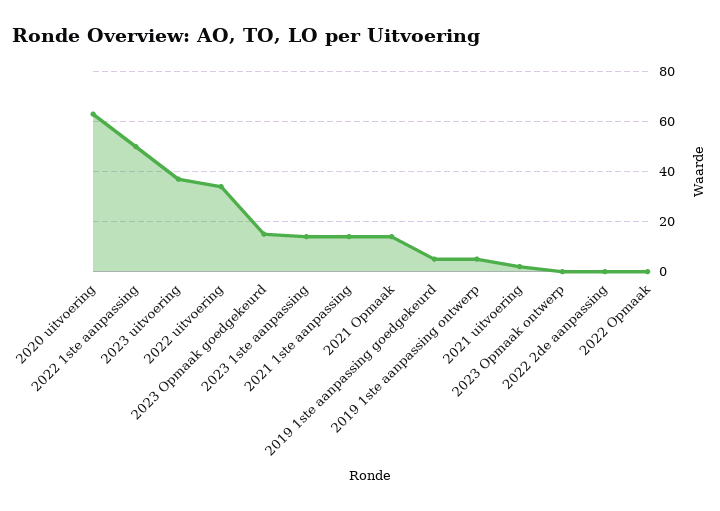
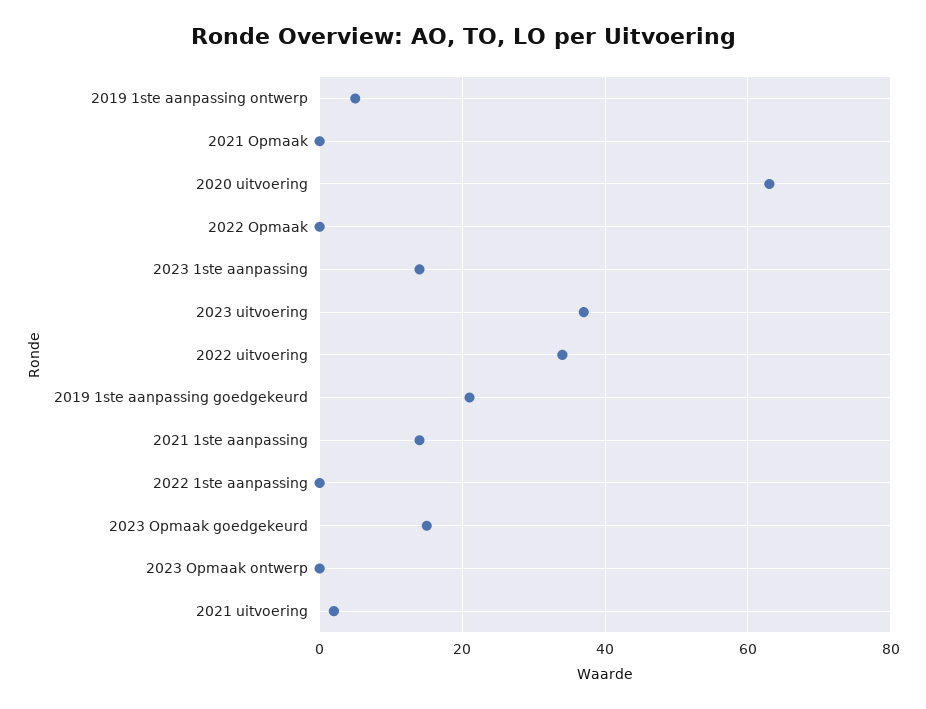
  {
    "2020 uitvoering": 65,
-   "2022 1ste aanpassing": 50,
+   "2022 1ste aanpassing": 0,
    "2023 uitvoering": 35,
    "2022 uitvoering": 35,
    "2023 Opmaak goedgekeurd": 15,
    "2023 1ste aanpassing": 15,
    "2021 1ste aanpassing": 15,
-   "2021 Opmaak": 15,
+   "2021 Opmaak": 0,
-   "2019 1ste aanpassing goedgekeurd": 5,
+   "2019 1ste aanpassing goedgekeurd": 20,
    "2019 1ste aanpassing ontwerp": 5,
    "2021 uitvoering": 0,
    "2023 Opmaak ontwerp": 0,
-   "2022 2de aanpassing": 0,
    "2022 Opmaak": 0
  }

